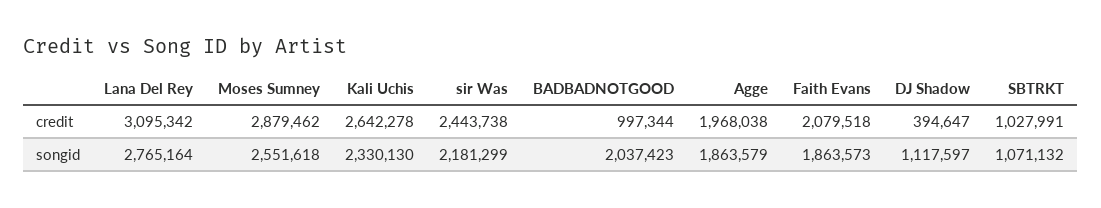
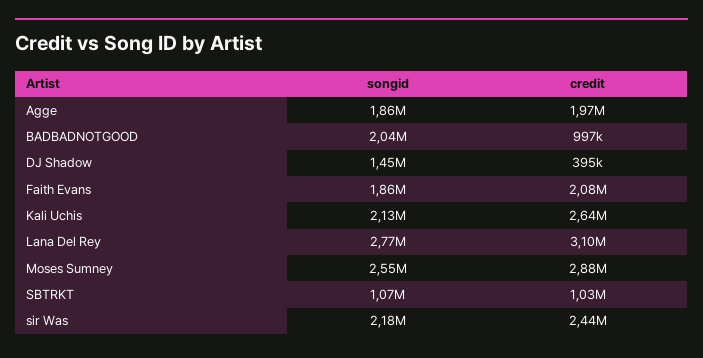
  {
    "Lana Del Rey": {
      "credit": 3095342,
      "songid": 2765164
    },
    "Moses Sumney": {
      "credit": 2879462,
      "songid": 2551618
    },
    "Kali Uchis": {
      "credit": 2642278,
-     "songid": 2330130
+     "songid": 2130000
    },
    "sir Was": {
      "credit": 2443738,
      "songid": 2181299
    },
    "BADBADNOTGOOD": {
      "credit": 997344,
      "songid": 2037423
    },
    "Agge": {
      "credit": 1968038,
      "songid": 1863579
    },
    "Faith Evans": {
      "credit": 2079518,
      "songid": 1863573
    },
    "DJ Shadow": {
      "credit": 394647,
-     "songid": 1117597
+     "songid": 1450000
    },
    "SBTRKT": {
      "credit": 1027991,
      "songid": 1071132
    }
  }

